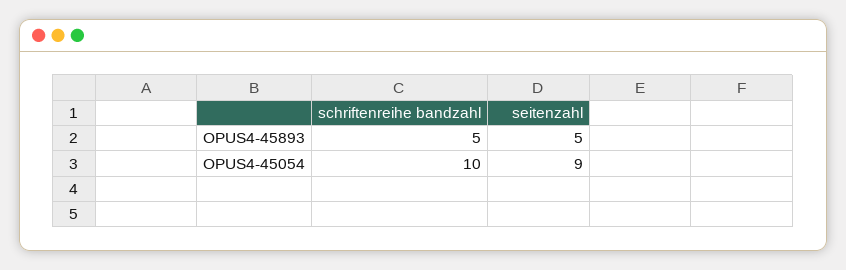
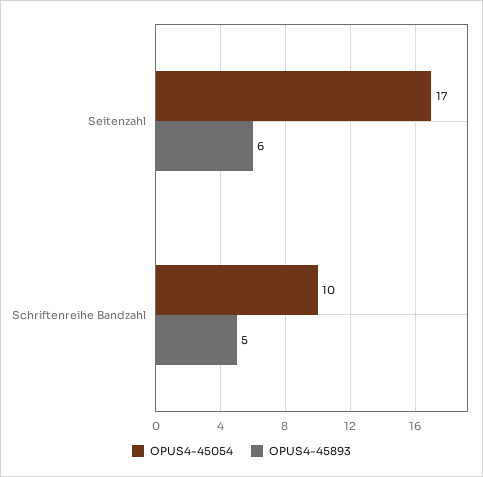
  {
    "OPUS4-45893": {
      "schriftenreihe bandzahl": 5,
-     "seitenzahl": 5
+     "seitenzahl": 6
    },
    "OPUS4-45054": {
      "schriftenreihe bandzahl": 10,
-     "seitenzahl": 9
+     "seitenzahl": 17
    }
  }

